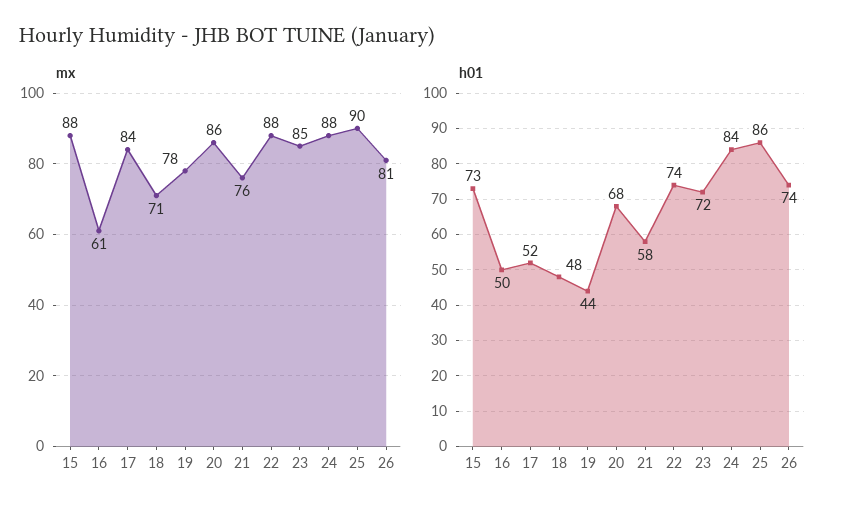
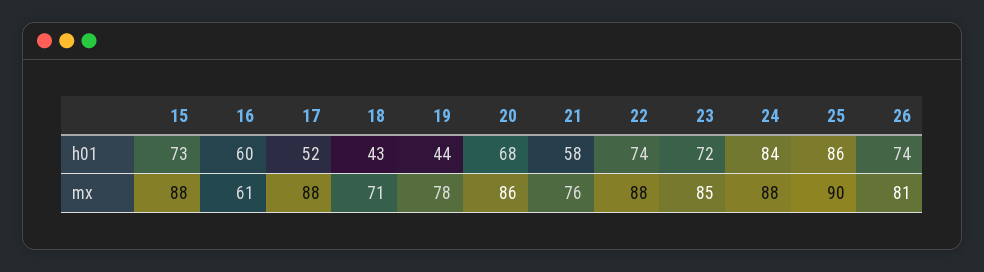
  {
    "mx": {
      "15": 88,
      "16": 61,
-     "17": 84,
+     "17": 88,
      "18": 71,
      "19": 78,
      "20": 86,
      "21": 76,
      "22": 88,
      "23": 85,
      "24": 88,
      "25": 90,
      "26": 81
    },
    "h01": {
      "15": 73,
-     "16": 50,
+     "16": 60,
      "17": 52,
-     "18": 48,
+     "18": 43,
      "19": 44,
      "20": 68,
      "21": 58,
      "22": 74,
      "23": 72,
      "24": 84,
      "25": 86,
      "26": 74
    }
  }

